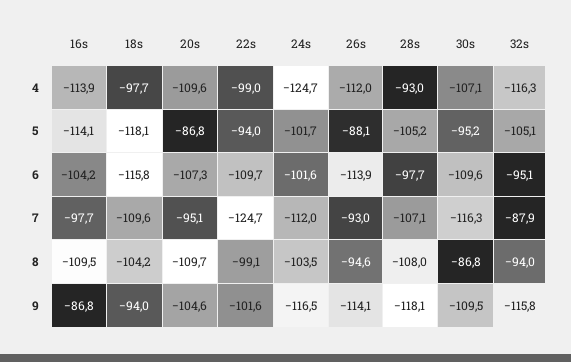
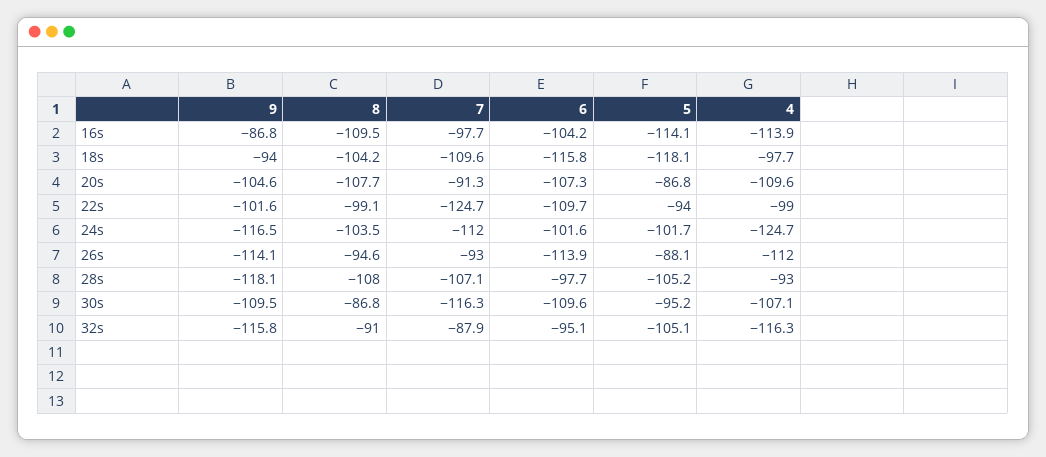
  {
    "16s": {
      "4": -113.9,
      "5": -114.1,
      "6": -104.2,
      "7": -97.7,
      "8": -109.5,
      "9": -86.8
    },
    "18s": {
      "4": -97.7,
      "5": -118.1,
      "6": -115.8,
      "7": -109.6,
      "8": -104.2,
      "9": -94
    },
    "20s": {
      "4": -109.6,
      "5": -86.8,
      "6": -107.3,
-     "7": -95.1,
+     "7": -91.3,
-     "8": -109.7,
+     "8": -107.7,
      "9": -104.6
    },
    "22s": {
      "4": -99,
      "5": -94,
      "6": -109.7,
      "7": -124.7,
      "8": -99.1,
      "9": -101.6
    },
    "24s": {
      "4": -124.7,
      "5": -101.7,
      "6": -101.6,
      "7": -112,
      "8": -103.5,
      "9": -116.5
    },
    "26s": {
      "4": -112,
      "5": -88.1,
      "6": -113.9,
      "7": -93,
      "8": -94.6,
      "9": -114.1
    },
    "28s": {
      "4": -93,
      "5": -105.2,
      "6": -97.7,
      "7": -107.1,
      "8": -108,
      "9": -118.1
    },
    "30s": {
      "4": -107.1,
      "5": -95.2,
      "6": -109.6,
      "7": -116.3,
      "8": -86.8,
      "9": -109.5
    },
    "32s": {
      "4": -116.3,
      "5": -105.1,
      "6": -95.1,
      "7": -87.9,
-     "8": -94,
+     "8": -91,
      "9": -115.8
    }
  }

